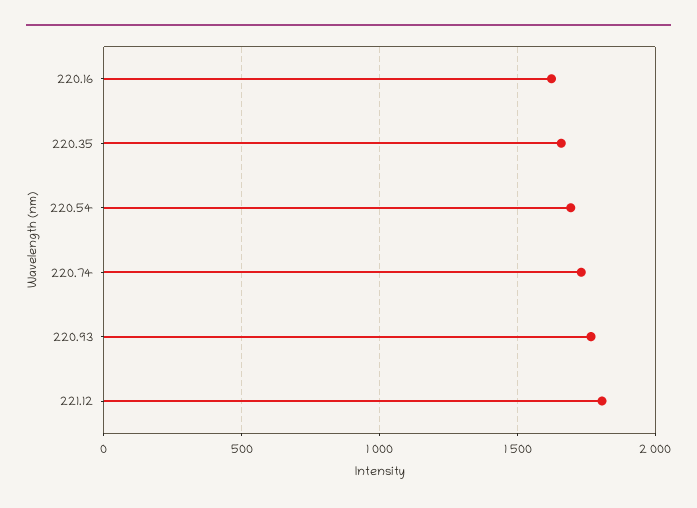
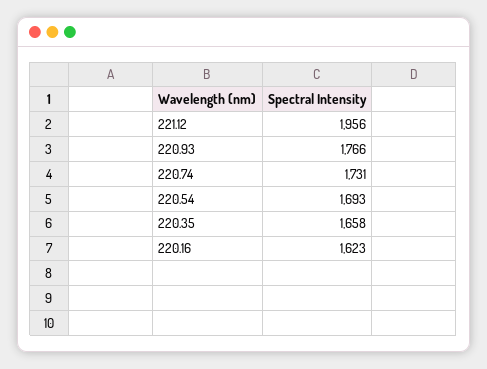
  {
    "220.16": 1623,
    "220.35": 1658,
    "220.54": 1693,
    "220.74": 1731,
    "220.93": 1766,
-   "221.12": 1800
+   "221.12": 1956
  }

